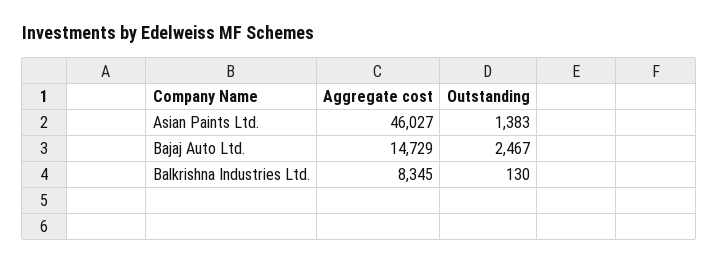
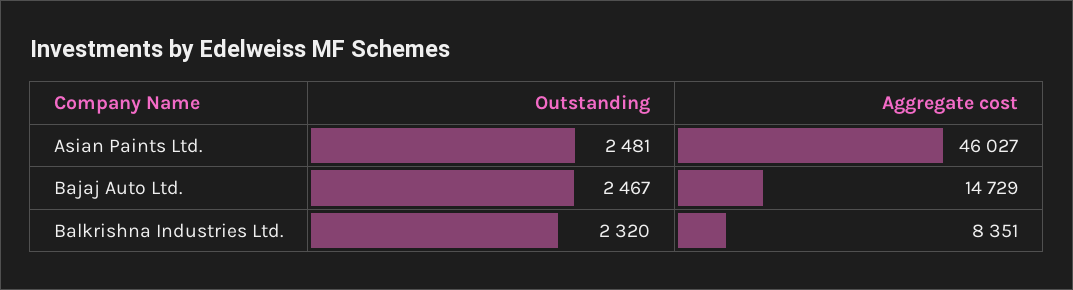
  {
    "Aggregate cost": {
      "Asian Paints Ltd.": 46027,
      "Bajaj Auto Ltd.": 14729,
-     "Balkrishna Industries Ltd.": 8345
+     "Balkrishna Industries Ltd.": 8351
    },
    "Outstanding": {
-     "Asian Paints Ltd.": 1383,
+     "Asian Paints Ltd.": 2481,
      "Bajaj Auto Ltd.": 2467,
-     "Balkrishna Industries Ltd.": 130
+     "Balkrishna Industries Ltd.": 2320
    }
  }

